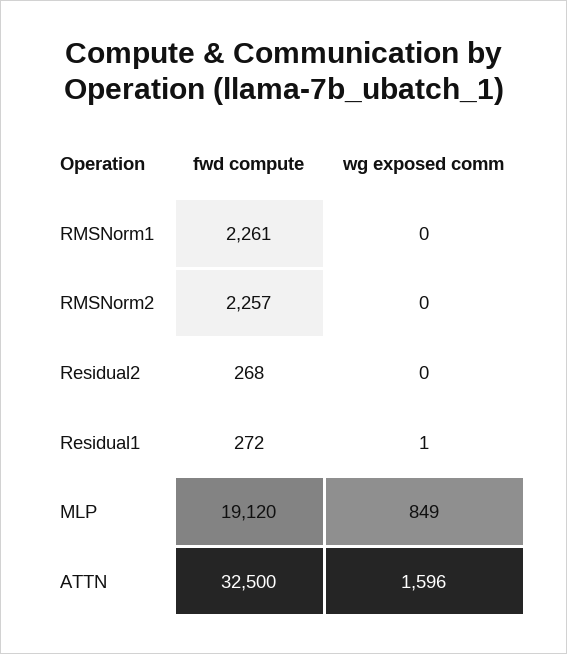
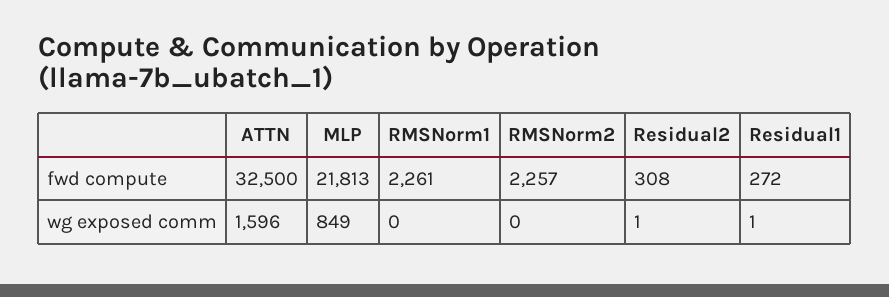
  {
    "fwd compute": {
      "RMSNorm1": 2261,
      "RMSNorm2": 2257,
-     "Residual2": 268,
+     "Residual2": 308,
      "Residual1": 272,
-     "MLP": 19120,
+     "MLP": 21813,
      "ATTN": 32500
    },
    "wg exposed comm": {
      "RMSNorm1": 0,
      "RMSNorm2": 0,
-     "Residual2": 0,
+     "Residual2": 1,
      "Residual1": 1,
      "MLP": 849,
      "ATTN": 1596
    }
  }

